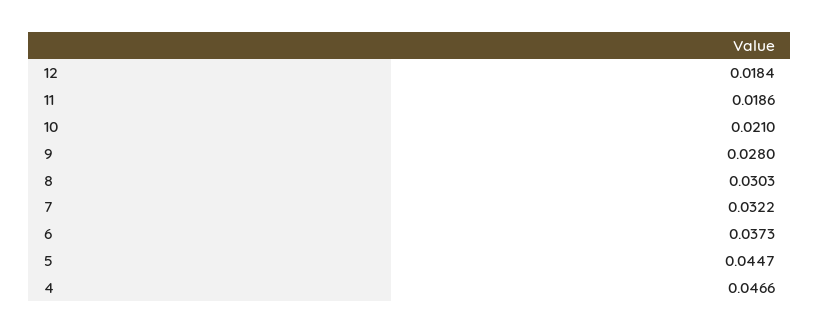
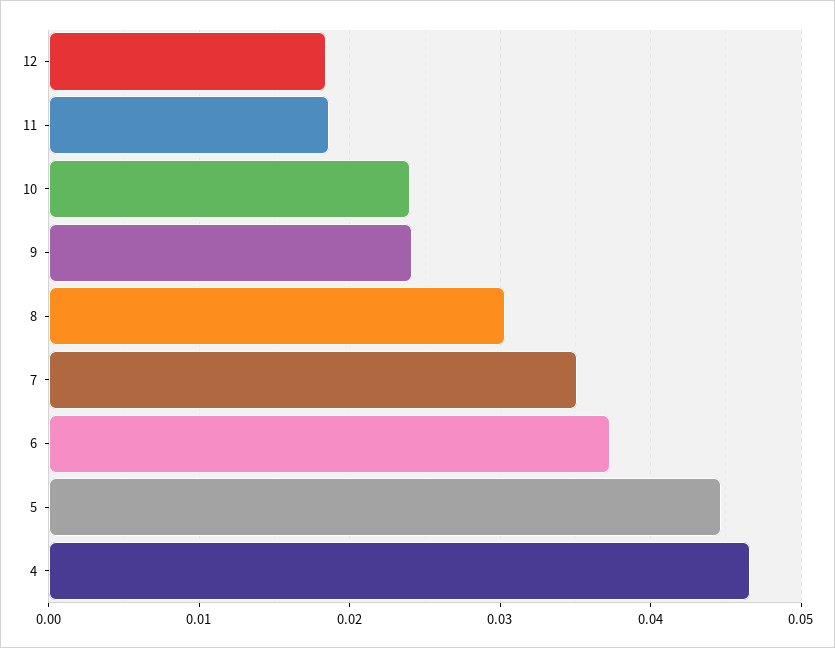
  {
    "12": 0.0184,
    "11": 0.0186,
-   "10": 0.021,
+   "10": 0.024,
-   "9": 0.028,
+   "9": 0.024,
    "8": 0.0303,
-   "7": 0.0322,
+   "7": 0.035,
    "6": 0.0373,
    "5": 0.0447,
    "4": 0.0466
  }

